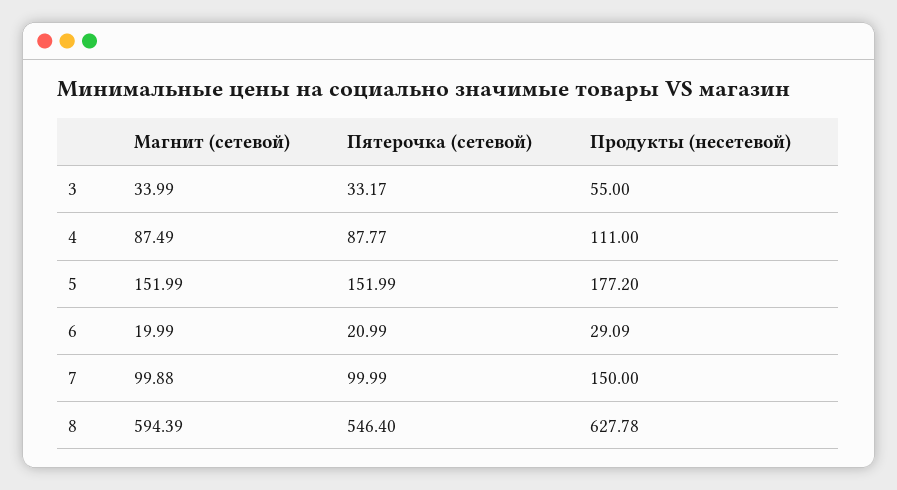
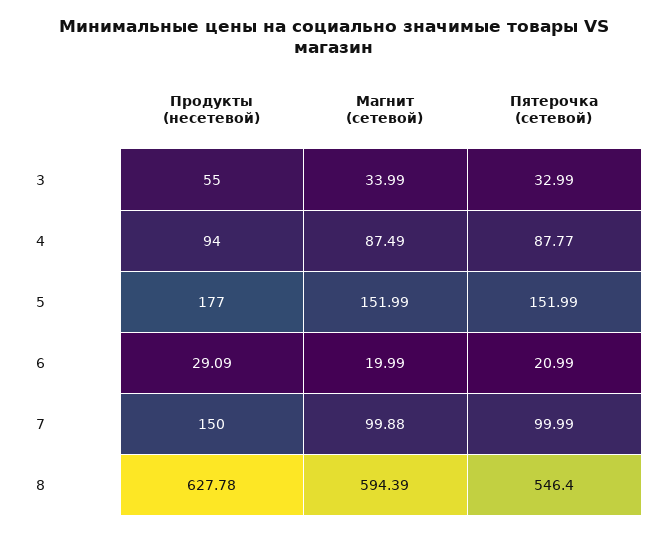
  {
    "Магнит (сетевой)": {
      "3": 33.99,
      "4": 87.49,
      "5": 151.99,
      "6": 19.99,
      "7": 99.88,
      "8": 594.39
    },
    "Пятерочка (сетевой)": {
-     "3": 33.17,
+     "3": 32.99,
      "4": 87.77,
      "5": 151.99,
      "6": 20.99,
      "7": 99.99,
      "8": 546.4
    },
    "Продукты (несетевой)": {
      "3": 55,
-     "4": 111,
+     "4": 94,
-     "5": 177.2,
+     "5": 177,
      "6": 29.09,
      "7": 150,
      "8": 627.78
    }
  }

